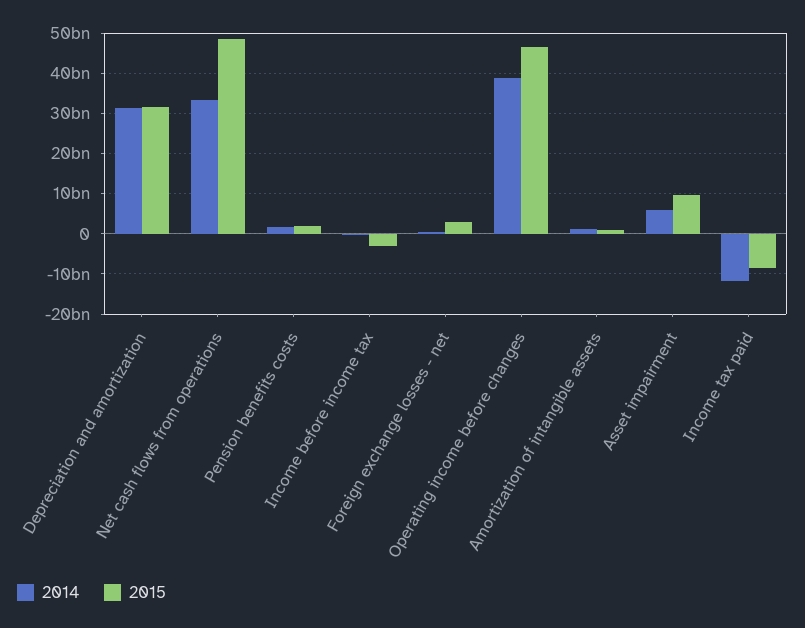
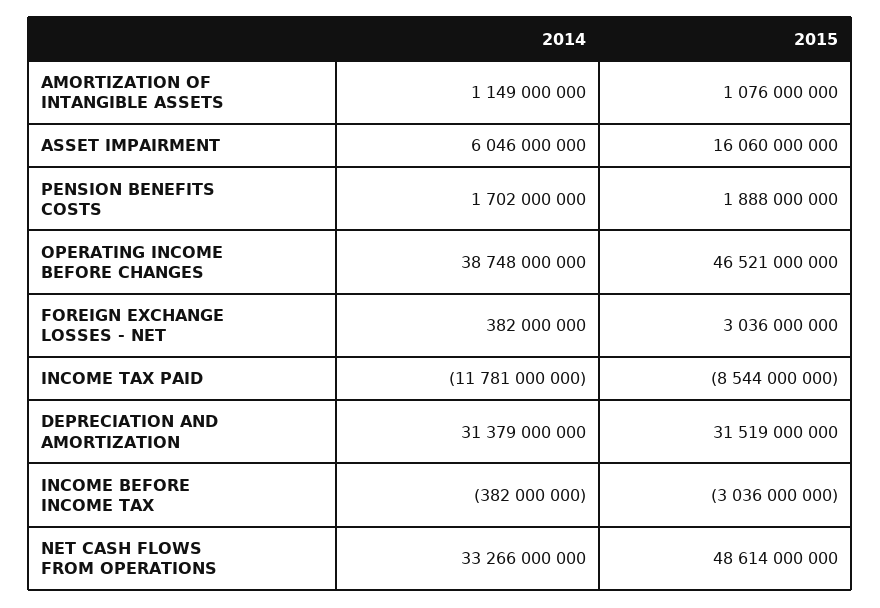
  {
    "2014": {
      "Depreciation and amortization": 31379000000,
      "Net cash flows from operations": 33266000000,
      "Pension benefits costs": 1702000000,
      "Income before income tax": -382000000,
      "Foreign exchange losses - net": 382000000,
      "Operating income before changes": 38748000000,
      "Amortization of intangible assets": 1149000000,
      "Asset impairment": 6046000000,
      "Income tax paid": -11781000000
    },
    "2015": {
      "Depreciation and amortization": 31519000000,
      "Net cash flows from operations": 48614000000,
      "Pension benefits costs": 1888000000,
      "Income before income tax": -3036000000,
      "Foreign exchange losses - net": 3036000000,
      "Operating income before changes": 46521000000,
      "Amortization of intangible assets": 1076000000,
-     "Asset impairment": 10000000000,
+     "Asset impairment": 16060000000,
      "Income tax paid": -8544000000
    }
  }

